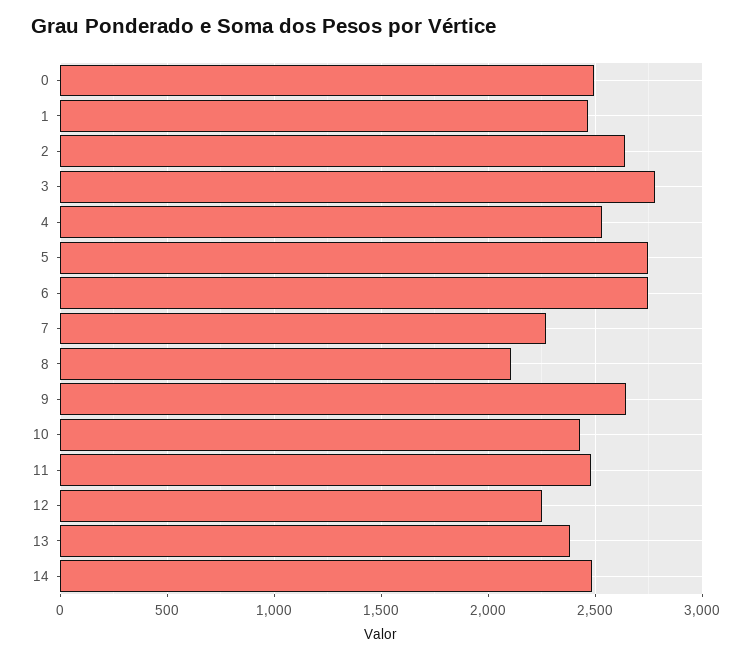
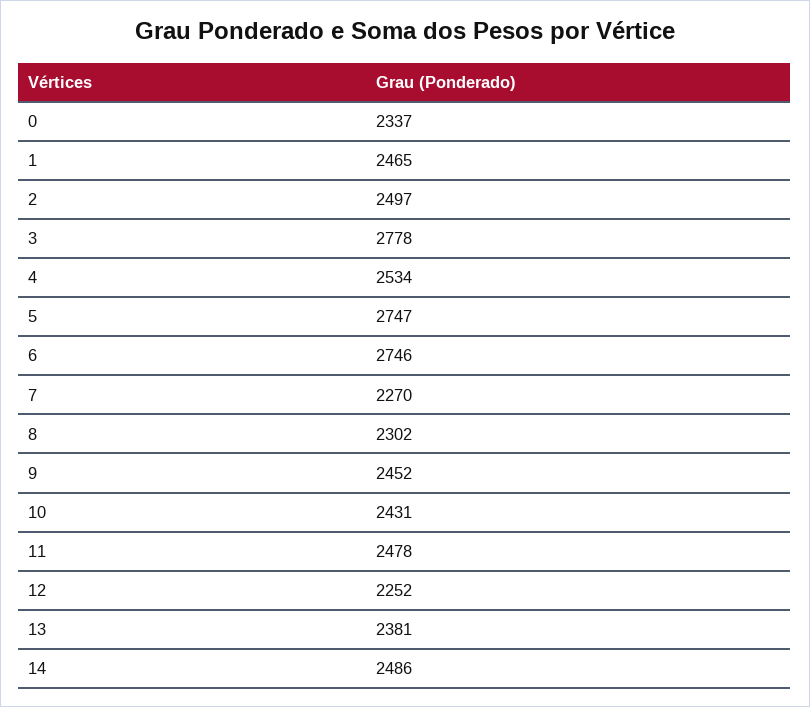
  {
-   "0": 2500,
+   "0": 2337,
    "1": 2465,
-   "2": 2650,
+   "2": 2497,
    "3": 2778,
    "4": 2534,
    "5": 2747,
    "6": 2746,
    "7": 2270,
-   "8": 2100,
+   "8": 2302,
-   "9": 2650,
+   "9": 2452,
    "10": 2431,
    "11": 2478,
    "12": 2252,
    "13": 2381,
    "14": 2486
  }

